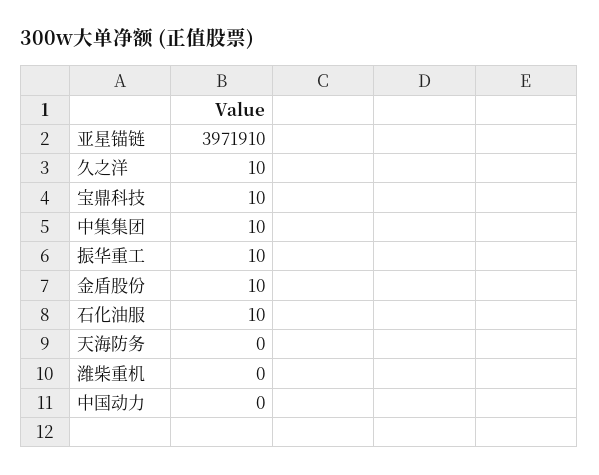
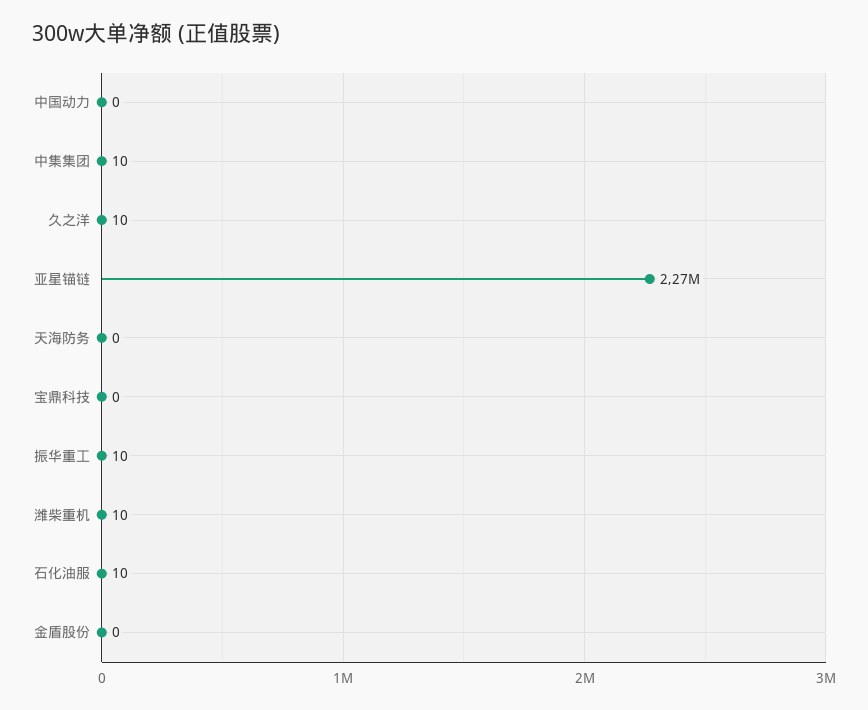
  {
-   "亚星锚链": 3971910,
+   "亚星锚链": 2270000,
    "久之洋": 10,
-   "宝鼎科技": 10,
+   "宝鼎科技": 0,
    "中集集团": 10,
    "振华重工": 10,
-   "金盾股份": 10,
+   "金盾股份": 0,
    "石化油服": 10,
    "天海防务": 0,
-   "潍柴重机": 0,
+   "潍柴重机": 10,
    "中国动力": 0
  }

